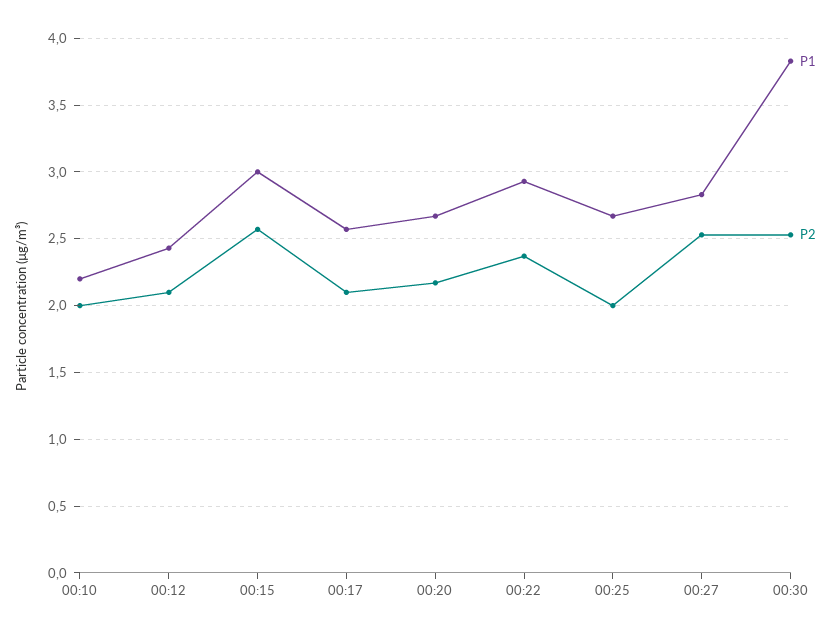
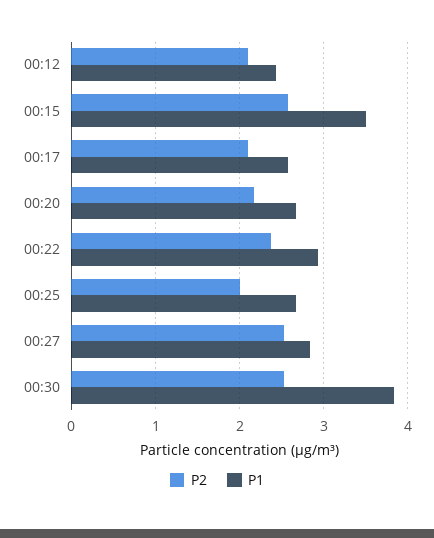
  {
    "P1": {
-     "00:10": 2.2,
      "00:12": 2.45,
-     "00:15": 3,
+     "00:15": 3.5,
      "00:17": 2.55,
      "00:20": 2.65,
      "00:22": 2.95,
      "00:25": 2.65,
      "00:27": 2.85,
      "00:30": 3.85
    },
    "P2": {
-     "00:10": 2,
      "00:12": 2.1,
      "00:15": 2.55,
      "00:17": 2.1,
      "00:20": 2.15,
      "00:22": 2.35,
      "00:25": 2,
      "00:27": 2.55,
      "00:30": 2.55
    }
  }

